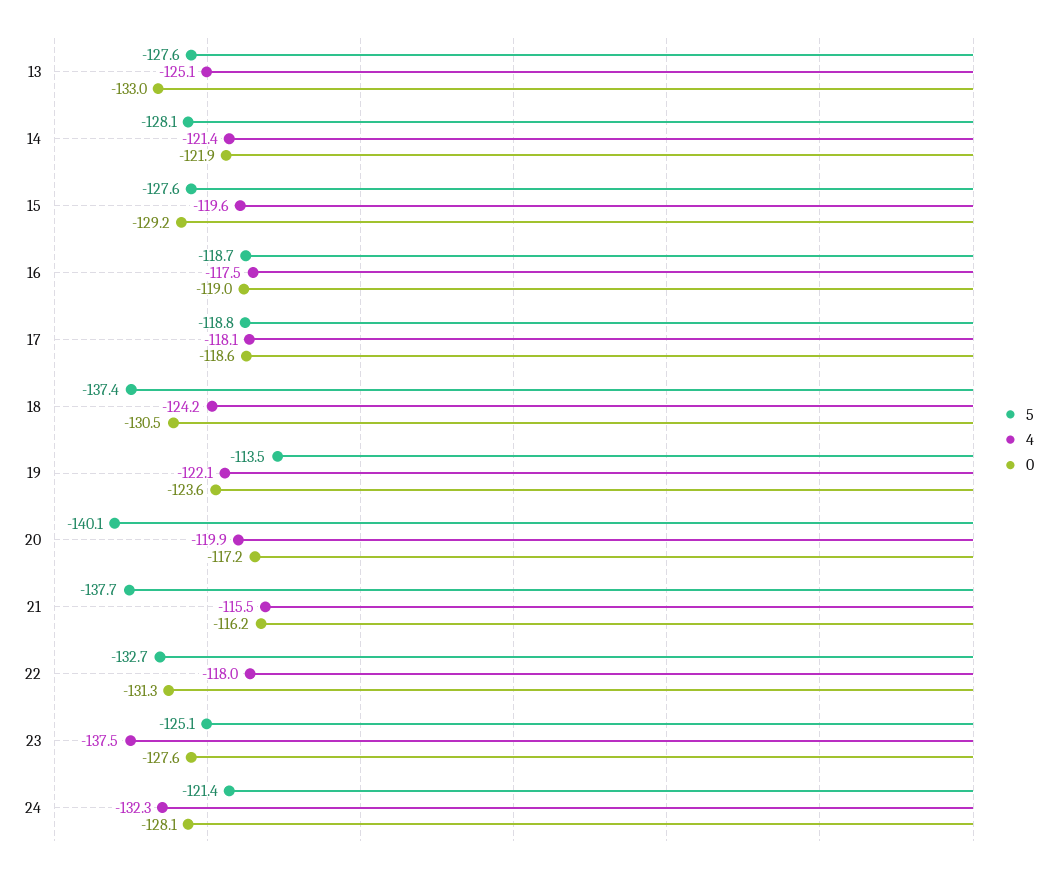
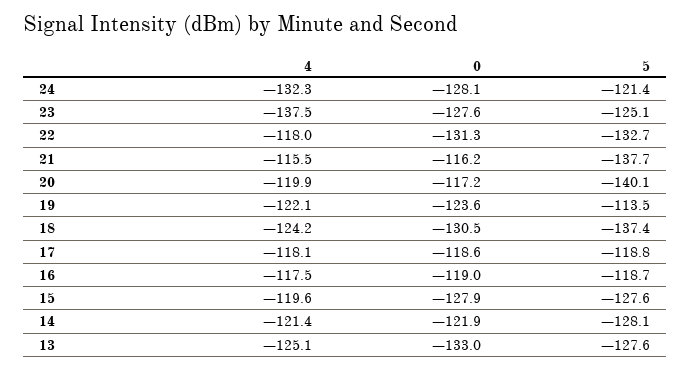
  {
    "5": {
      "13": -127.6,
      "14": -128.1,
      "15": -127.6,
      "16": -118.7,
      "17": -118.8,
      "18": -137.4,
      "19": -113.5,
      "20": -140.1,
      "21": -137.7,
      "22": -132.7,
      "23": -125.1,
      "24": -121.4
    },
    "4": {
      "13": -125.1,
      "14": -121.4,
      "15": -119.6,
      "16": -117.5,
      "17": -118.1,
      "18": -124.2,
      "19": -122.1,
      "20": -119.9,
      "21": -115.5,
      "22": -118,
      "23": -137.5,
      "24": -132.3
    },
    "0": {
      "13": -133,
      "14": -121.9,
-     "15": -129.2,
+     "15": -127.9,
      "16": -119,
      "17": -118.6,
      "18": -130.5,
      "19": -123.6,
      "20": -117.2,
      "21": -116.2,
      "22": -131.3,
      "23": -127.6,
      "24": -128.1
    }
  }

